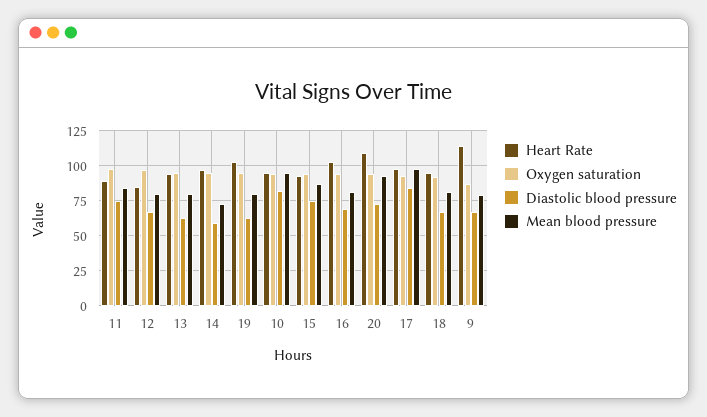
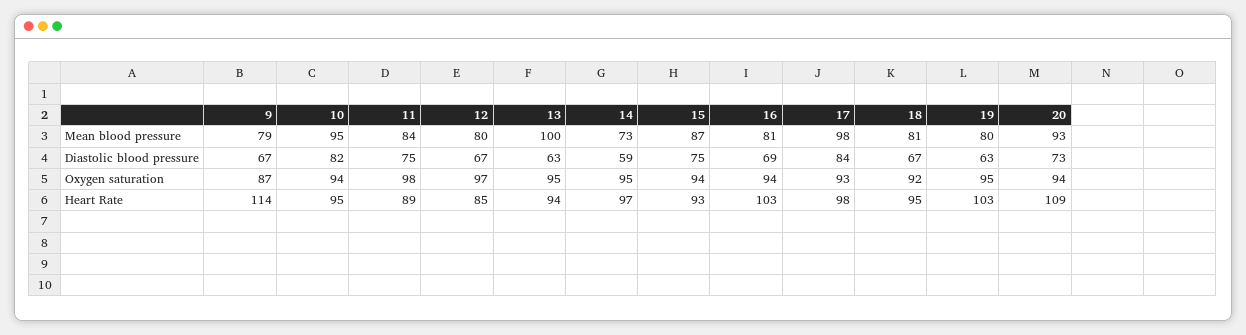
  {
    "Heart Rate": {
      "11": 89,
      "12": 85,
      "13": 94,
      "14": 97,
      "19": 103,
      "10": 95,
      "15": 93,
      "16": 103,
      "20": 109,
      "17": 98,
      "18": 95,
      "9": 114
    },
    "Oxygen saturation": {
      "11": 98,
      "12": 97,
      "13": 95,
      "14": 95,
      "19": 95,
      "10": 94,
      "15": 94,
      "16": 94,
      "20": 94,
      "17": 93,
      "18": 92,
      "9": 87
    },
    "Diastolic blood pressure": {
      "11": 75,
      "12": 67,
      "13": 63,
      "14": 59,
      "19": 63,
      "10": 82,
      "15": 75,
      "16": 69,
      "20": 73,
      "17": 84,
      "18": 67,
      "9": 67
    },
    "Mean blood pressure": {
      "11": 84,
      "12": 80,
-     "13": 80,
+     "13": 100,
      "14": 73,
      "19": 80,
      "10": 95,
      "15": 87,
      "16": 81,
      "20": 93,
      "17": 98,
      "18": 81,
      "9": 79
    }
  }

